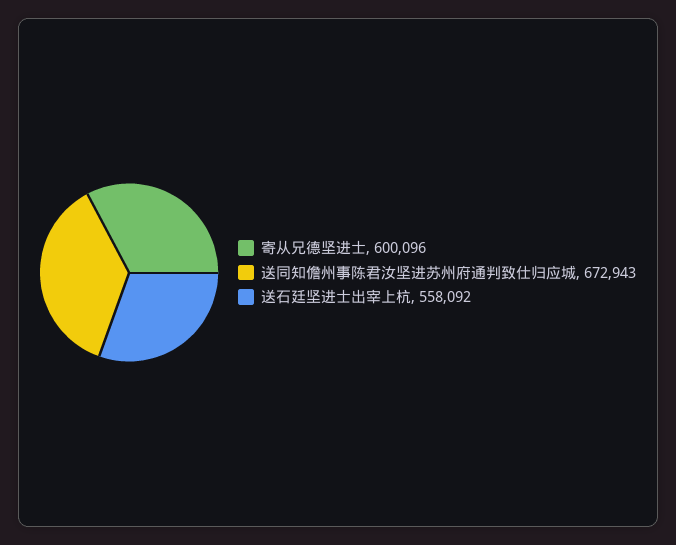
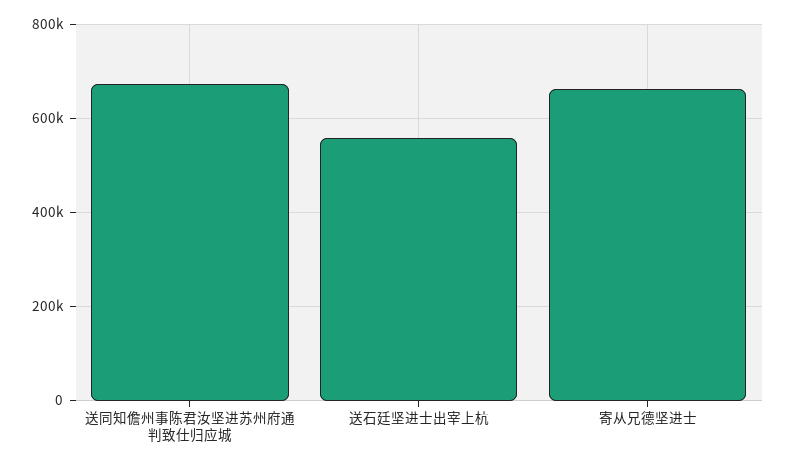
  {
-   "寄从兄德坚进士": 600096,
+   "寄从兄德坚进士": 660000,
    "送同知儋州事陈君汝坚进苏州府通判致仕归应城": 672943,
    "送石廷坚进士出宰上杭": 558092
  }

